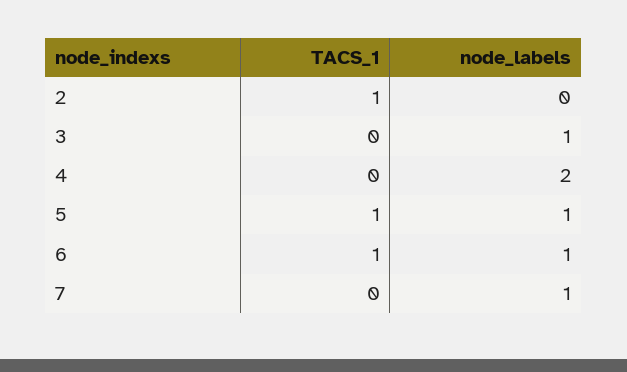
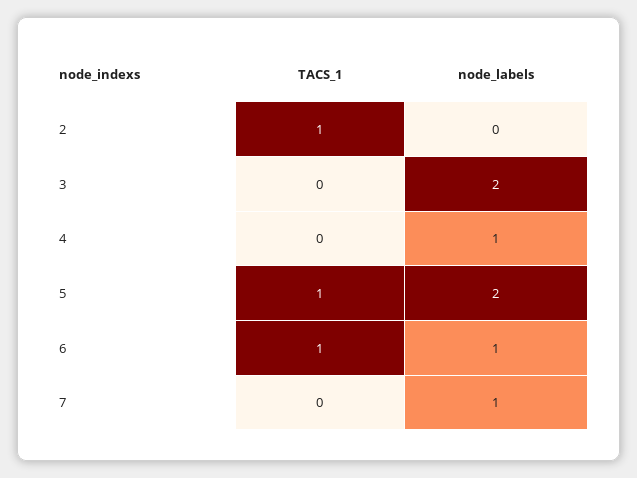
  {
    "TACS_1": {
      "2": 1,
      "3": 0,
      "4": 0,
      "5": 1,
      "6": 1,
      "7": 0
    },
    "node_labels": {
      "2": 0,
-     "3": 1,
+     "3": 2,
-     "4": 2,
+     "4": 1,
-     "5": 1,
+     "5": 2,
      "6": 1,
      "7": 1
    }
  }

